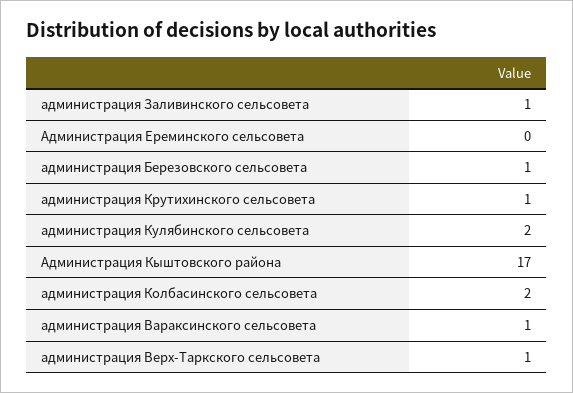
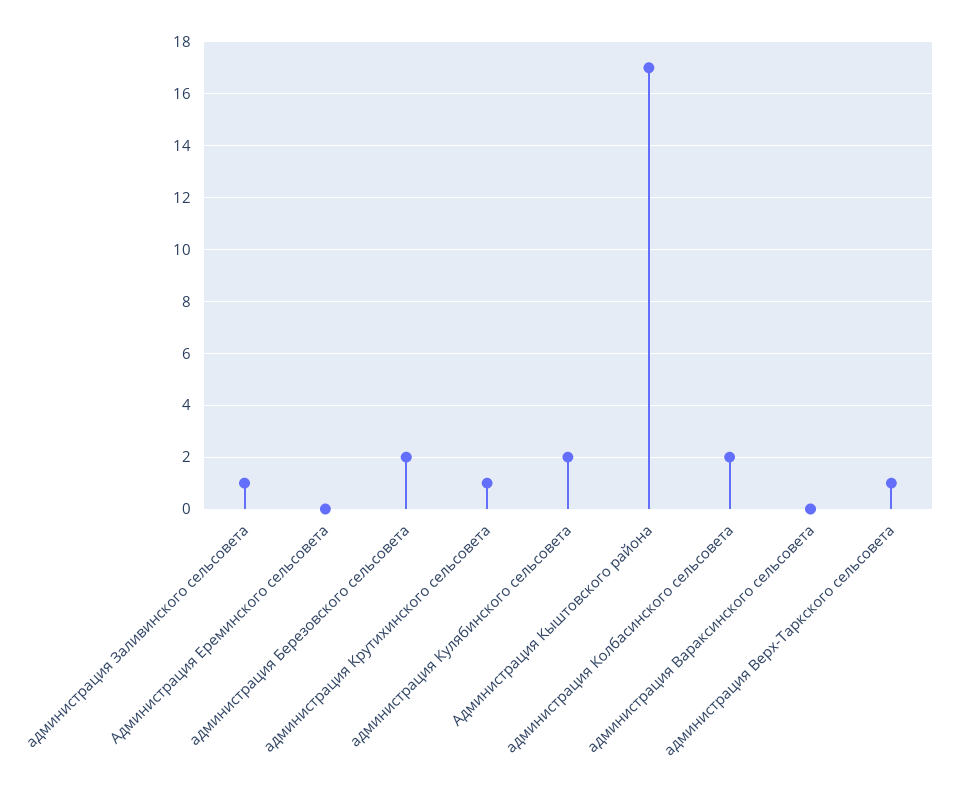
  {
    "администрация Заливинского сельсовета": 1,
    "Администрация Ереминского сельсовета": 0,
-   "администрация Березовского сельсовета": 1,
+   "администрация Березовского сельсовета": 2,
    "администрация Крутихинского сельсовета": 1,
    "администрация Кулябинского сельсовета": 2,
    "Администрация Кыштовского района": 17,
    "администрация Колбасинского сельсовета": 2,
-   "администрация Вараксинского сельсовета": 1,
+   "администрация Вараксинского сельсовета": 0,
    "администрация Верх-Таркского сельсовета": 1
  }

